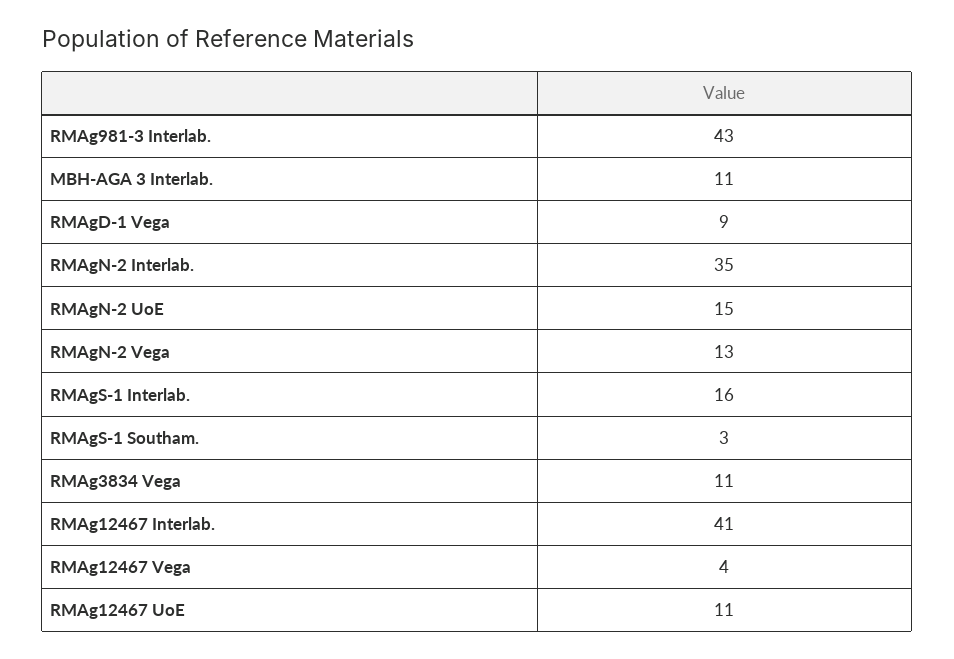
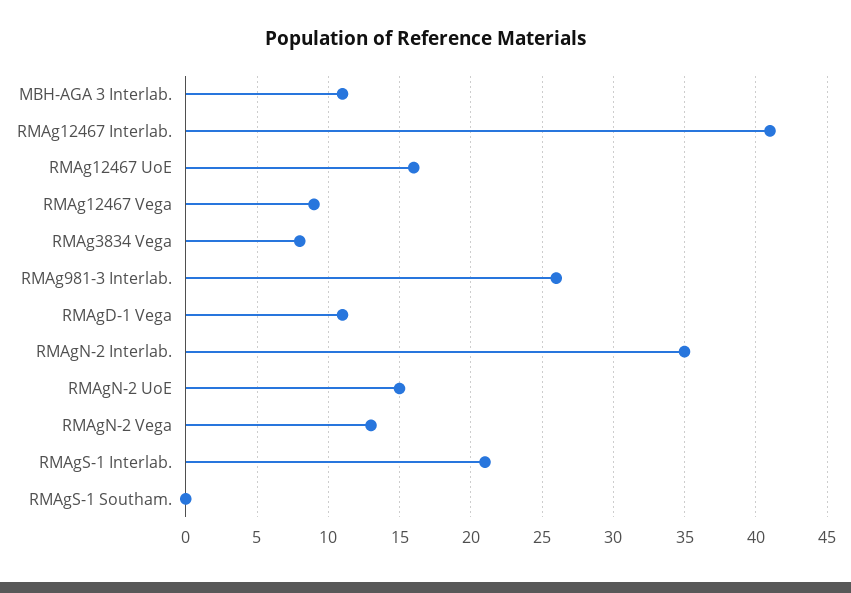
  {
-   "RMAg981-3 Interlab.": 43,
+   "RMAg981-3 Interlab.": 26,
    "MBH-AGA 3 Interlab.": 11,
-   "RMAgD-1 Vega": 9,
+   "RMAgD-1 Vega": 11,
    "RMAgN-2 Interlab.": 35,
    "RMAgN-2 UoE": 15,
    "RMAgN-2 Vega": 13,
-   "RMAgS-1 Interlab.": 16,
+   "RMAgS-1 Interlab.": 21,
-   "RMAgS-1 Southam.": 3,
+   "RMAgS-1 Southam.": 0,
-   "RMAg3834 Vega": 11,
+   "RMAg3834 Vega": 8,
    "RMAg12467 Interlab.": 41,
-   "RMAg12467 Vega": 4,
+   "RMAg12467 Vega": 9,
-   "RMAg12467 UoE": 11
+   "RMAg12467 UoE": 16
  }

